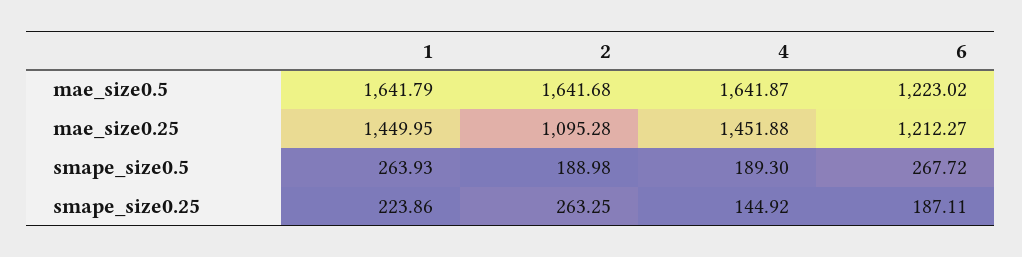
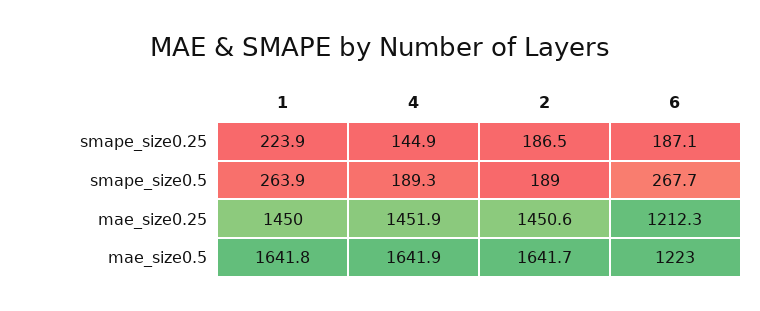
  {
    "1": {
      "mae_size0.5": 1641.79,
      "mae_size0.25": 1449.95,
      "smape_size0.5": 263.93,
      "smape_size0.25": 223.86
    },
    "2": {
      "mae_size0.5": 1641.68,
-     "mae_size0.25": 1095.28,
+     "mae_size0.25": 1450.6,
      "smape_size0.5": 188.98,
-     "smape_size0.25": 263.25
+     "smape_size0.25": 186.5
    },
    "4": {
      "mae_size0.5": 1641.87,
      "mae_size0.25": 1451.88,
      "smape_size0.5": 189.3,
      "smape_size0.25": 144.92
    },
    "6": {
      "mae_size0.5": 1223.02,
      "mae_size0.25": 1212.27,
      "smape_size0.5": 267.72,
      "smape_size0.25": 187.11
    }
  }

